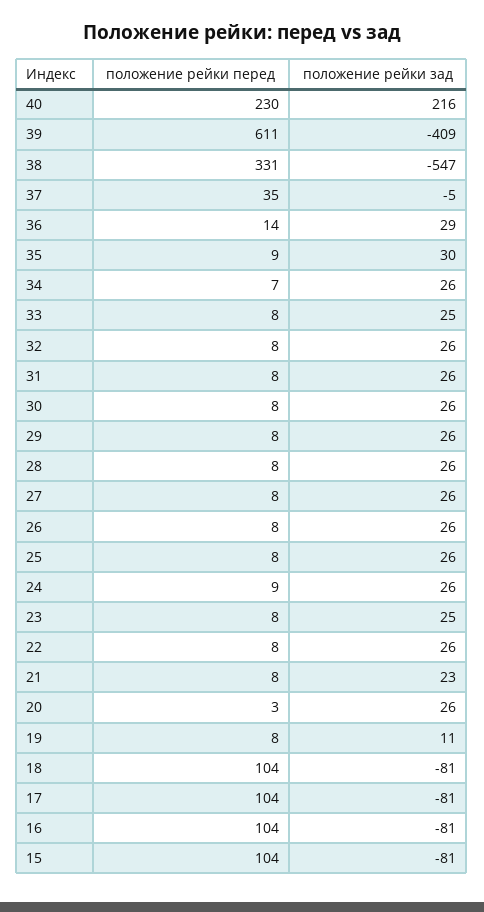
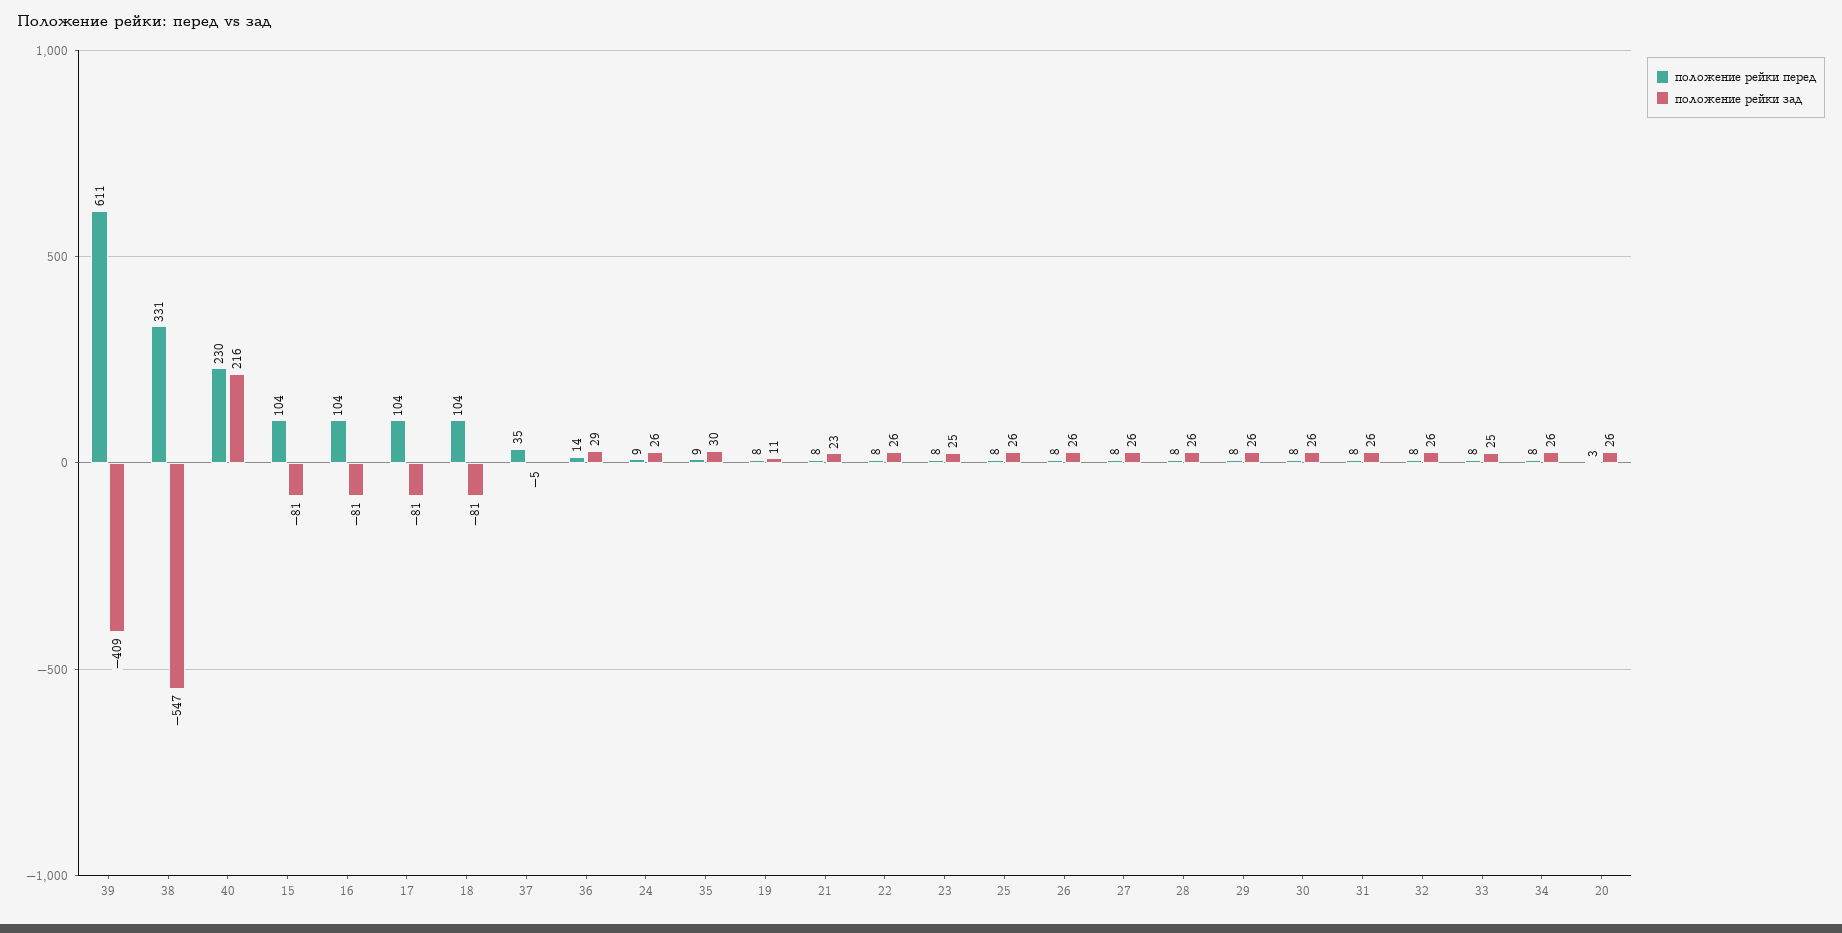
  {
    "положение рейки перед": {
      "40": 230,
      "39": 611,
      "38": 331,
      "37": 35,
      "36": 14,
      "35": 9,
-     "34": 7,
+     "34": 8,
      "33": 8,
      "32": 8,
      "31": 8,
      "30": 8,
      "29": 8,
      "28": 8,
      "27": 8,
      "26": 8,
      "25": 8,
      "24": 9,
      "23": 8,
      "22": 8,
      "21": 8,
      "20": 3,
      "19": 8,
      "18": 104,
      "17": 104,
      "16": 104,
      "15": 104
    },
    "положение рейки зад": {
      "40": 216,
      "39": -409,
      "38": -547,
      "37": -5,
      "36": 29,
      "35": 30,
      "34": 26,
      "33": 25,
      "32": 26,
      "31": 26,
      "30": 26,
      "29": 26,
      "28": 26,
      "27": 26,
      "26": 26,
      "25": 26,
      "24": 26,
      "23": 25,
      "22": 26,
      "21": 23,
      "20": 26,
      "19": 11,
      "18": -81,
      "17": -81,
      "16": -81,
      "15": -81
    }
  }

